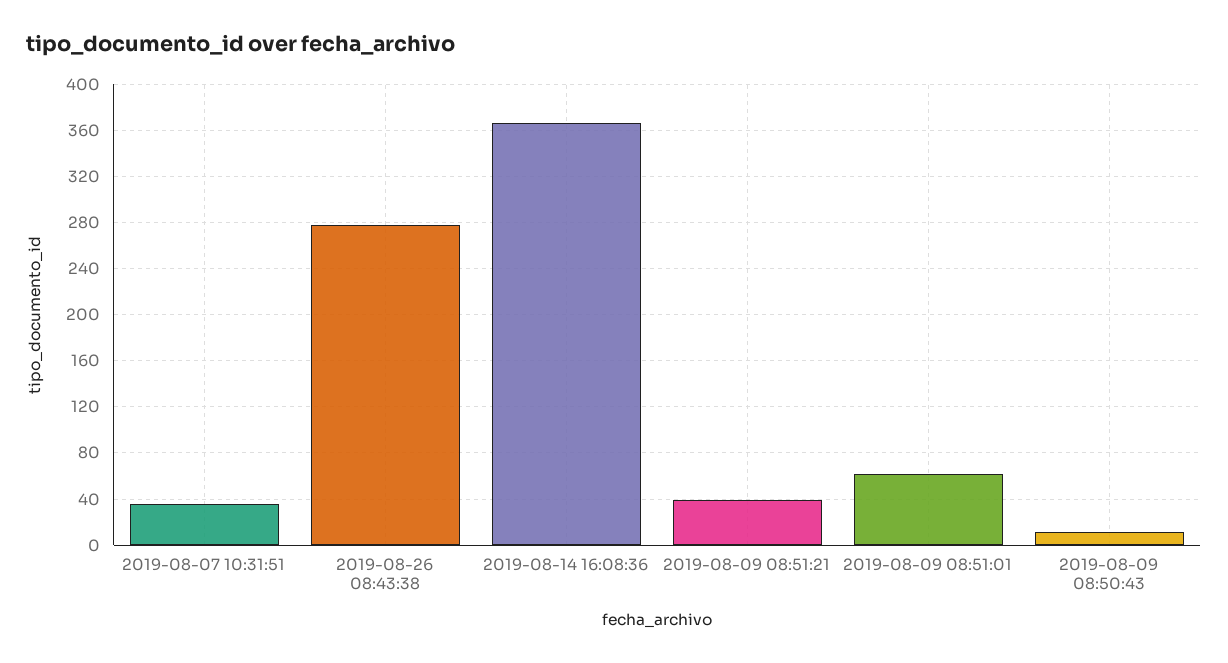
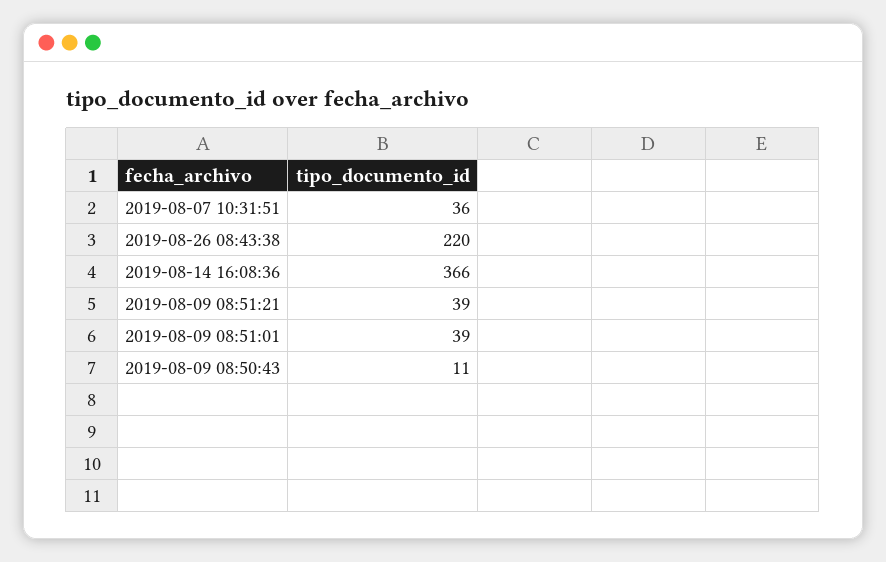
  {
    "2019-08-07 10:31:51": 36,
-   "2019-08-26 08:43:38": 280,
+   "2019-08-26 08:43:38": 220,
    "2019-08-14 16:08:36": 366,
    "2019-08-09 08:51:21": 39,
-   "2019-08-09 08:51:01": 60,
+   "2019-08-09 08:51:01": 39,
    "2019-08-09 08:50:43": 11
  }

